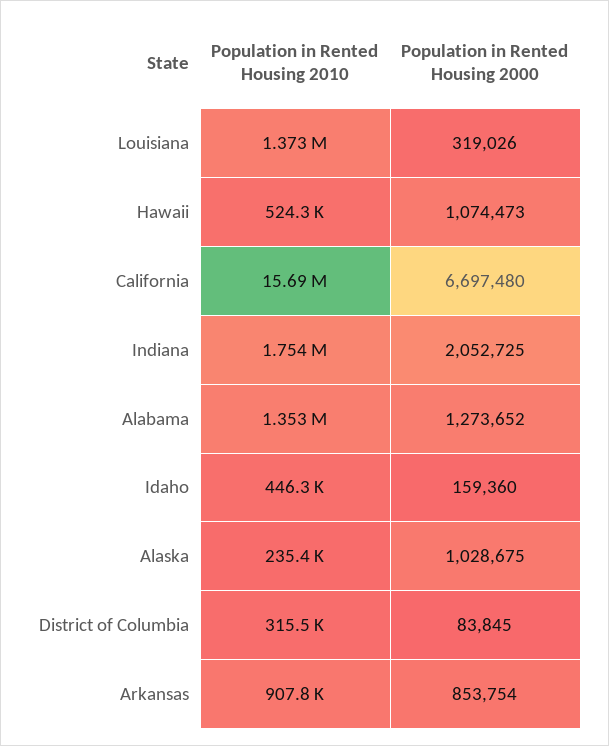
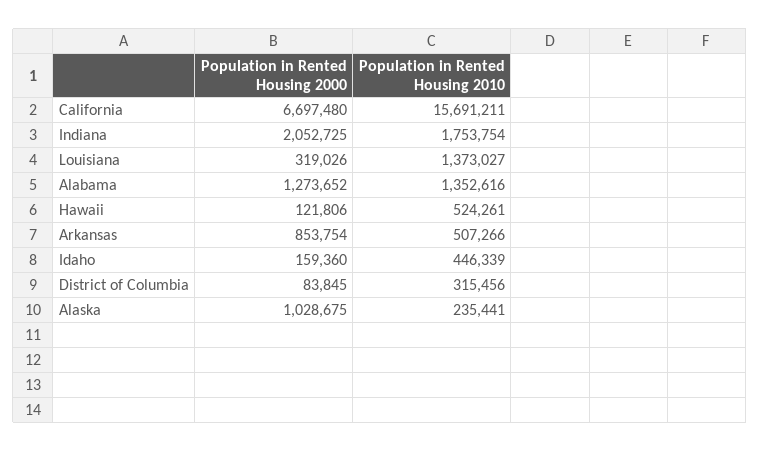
  {
    "Population in Rented Housing 2010": {
      "Louisiana": 1373027,
      "Hawaii": 524261,
      "California": 15691211,
      "Indiana": 1753754,
      "Alabama": 1352616,
      "Idaho": 446339,
      "Alaska": 235441,
      "District of Columbia": 315456,
-     "Arkansas": 907800
+     "Arkansas": 507266
    },
    "Population in Rented Housing 2000": {
      "Louisiana": 319026,
-     "Hawaii": 1074473,
+     "Hawaii": 121806,
      "California": 6697480,
      "Indiana": 2052725,
      "Alabama": 1273652,
      "Idaho": 159360,
      "Alaska": 1028675,
      "District of Columbia": 83845,
      "Arkansas": 853754
    }
  }

